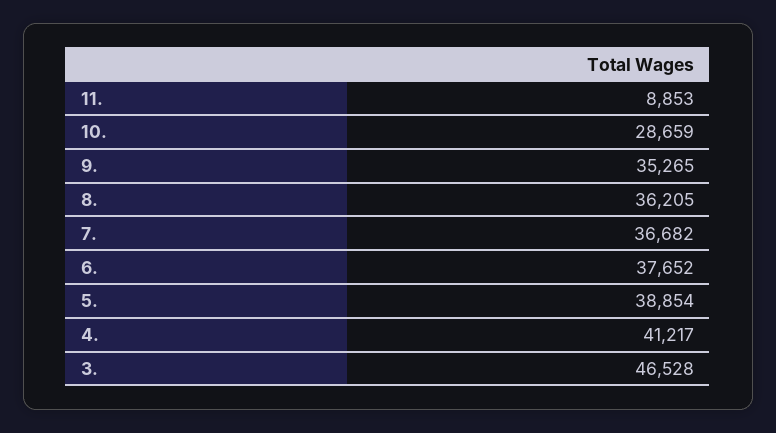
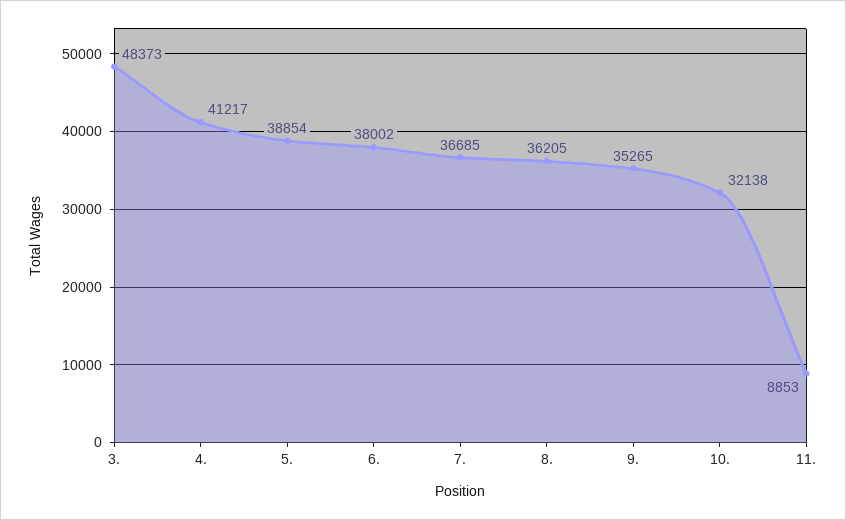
  {
    "11.": 8853,
-   "10.": 28659,
+   "10.": 32138,
    "9.": 35265,
    "8.": 36205,
-   "7.": 36682,
+   "7.": 36685,
-   "6.": 37652,
+   "6.": 38002,
    "5.": 38854,
    "4.": 41217,
-   "3.": 46528
+   "3.": 48373
  }

